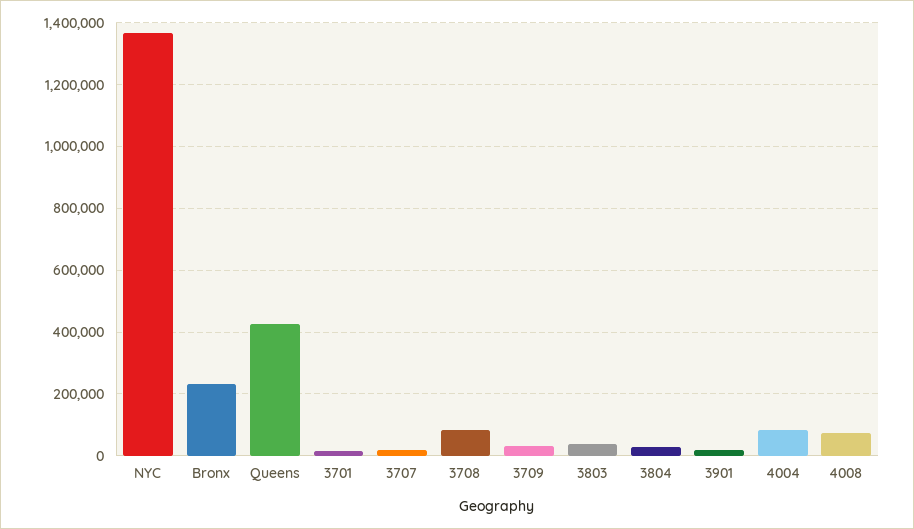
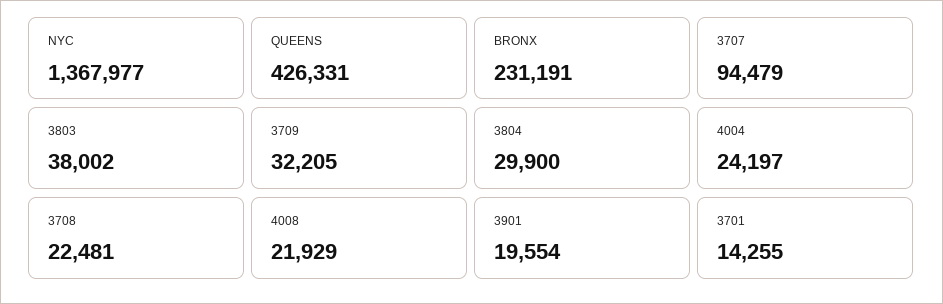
  {
    "NYC": 1367977,
    "Bronx": 231191,
    "Queens": 426331,
    "3701": 14255,
-   "3707": 20000,
+   "3707": 94479,
-   "3708": 80000,
+   "3708": 22481,
    "3709": 32205,
    "3803": 38002,
    "3804": 29900,
    "3901": 19554,
-   "4004": 80000,
+   "4004": 24197,
-   "4008": 80000
+   "4008": 21929
  }

